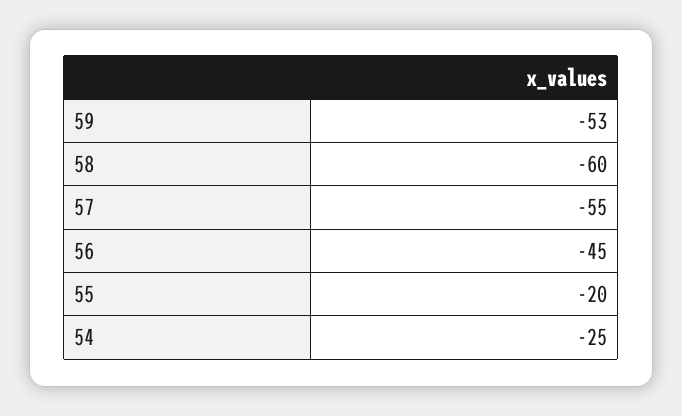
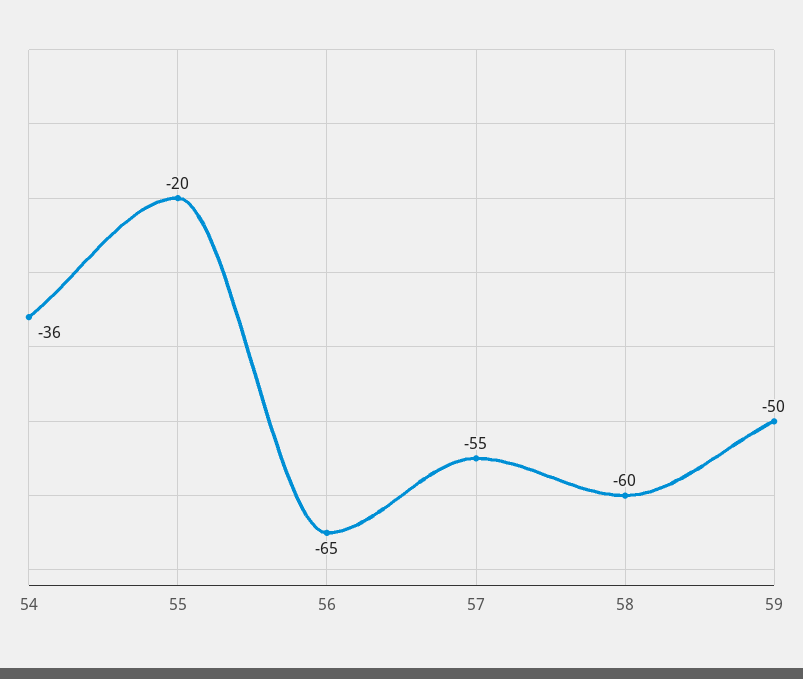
  {
-   "59": -53,
+   "59": -50,
    "58": -60,
    "57": -55,
-   "56": -45,
+   "56": -65,
    "55": -20,
-   "54": -25
+   "54": -36
  }

